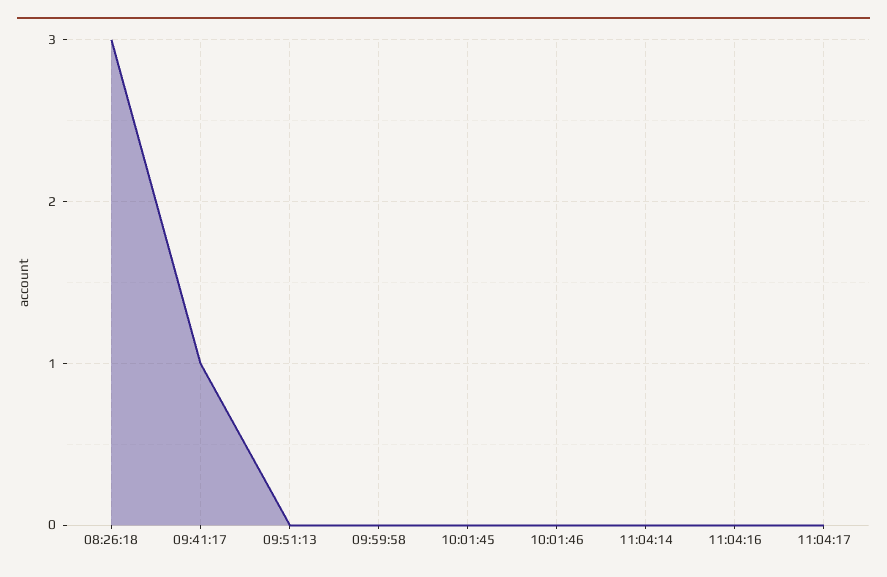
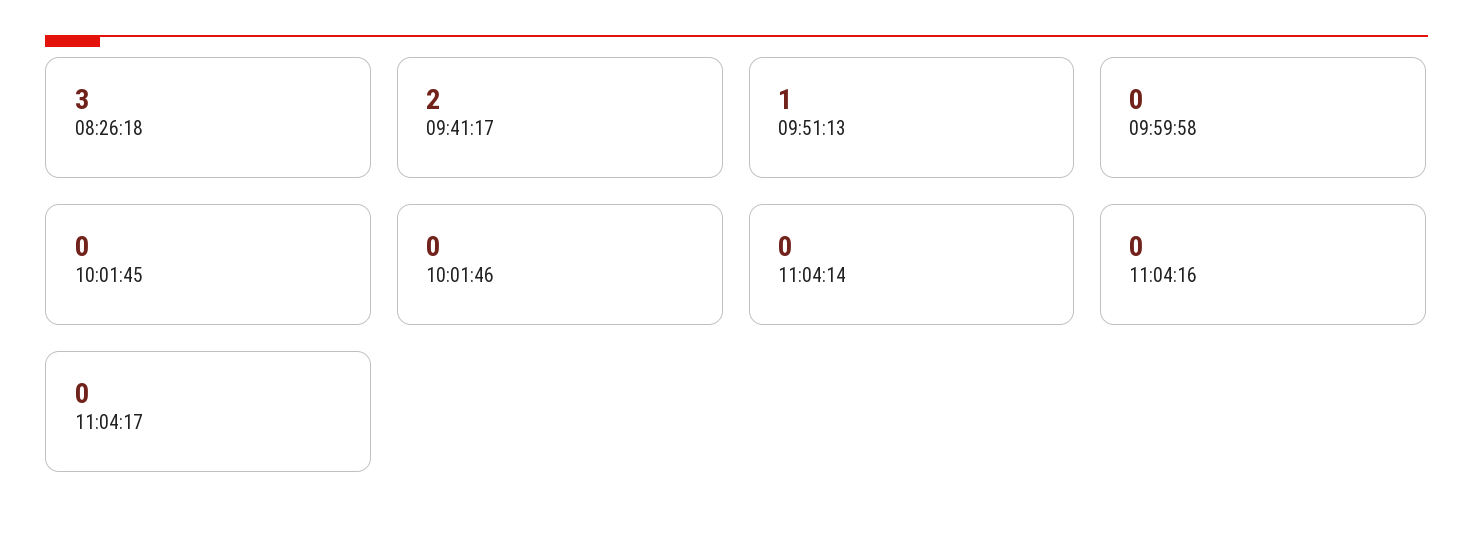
  {
    "08:26:18": 3,
-   "09:41:17": 1,
+   "09:41:17": 2,
-   "09:51:13": 0,
+   "09:51:13": 1,
    "09:59:58": 0,
    "10:01:45": 0,
    "10:01:46": 0,
    "11:04:14": 0,
    "11:04:16": 0,
    "11:04:17": 0
  }

